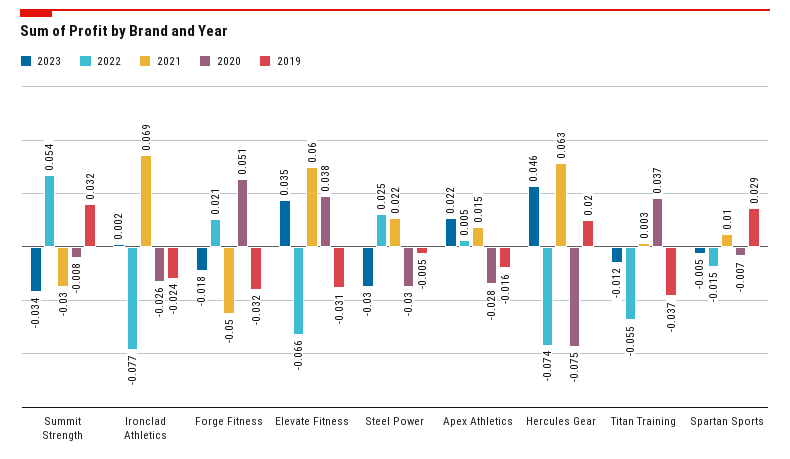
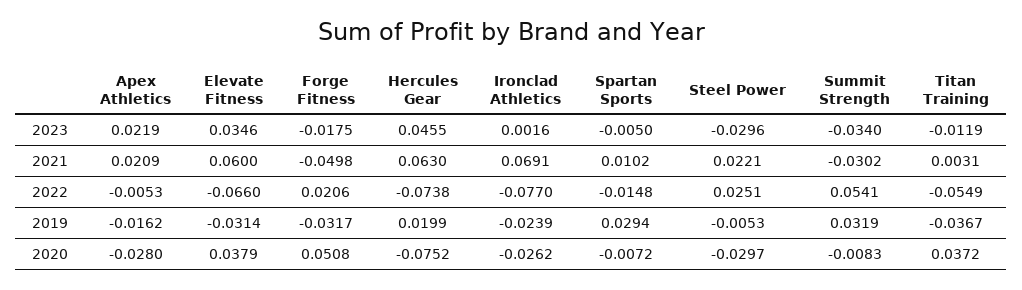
  {
    "2023": {
      "Summit Strength": -0.034,
      "Ironclad Athletics": 0.0016,
      "Forge Fitness": -0.0175,
      "Elevate Fitness": 0.0346,
      "Steel Power": -0.0296,
      "Apex Athletics": 0.0219,
      "Hercules Gear": 0.0455,
      "Titan Training": -0.0119,
      "Spartan Sports": -0.005
    },
    "2022": {
      "Summit Strength": 0.0541,
      "Ironclad Athletics": -0.077,
      "Forge Fitness": 0.0206,
      "Elevate Fitness": -0.066,
      "Steel Power": 0.0251,
-     "Apex Athletics": 0.005,
+     "Apex Athletics": -0.0053,
      "Hercules Gear": -0.0738,
      "Titan Training": -0.0549,
      "Spartan Sports": -0.0148
    },
    "2021": {
      "Summit Strength": -0.0302,
      "Ironclad Athletics": 0.0691,
      "Forge Fitness": -0.0498,
      "Elevate Fitness": 0.06,
      "Steel Power": 0.0221,
-     "Apex Athletics": 0.015,
+     "Apex Athletics": 0.0209,
      "Hercules Gear": 0.063,
      "Titan Training": 0.0031,
      "Spartan Sports": 0.0102
    },
    "2020": {
      "Summit Strength": -0.0083,
      "Ironclad Athletics": -0.0262,
      "Forge Fitness": 0.0508,
      "Elevate Fitness": 0.0379,
      "Steel Power": -0.0297,
      "Apex Athletics": -0.028,
      "Hercules Gear": -0.0752,
      "Titan Training": 0.0372,
      "Spartan Sports": -0.0072
    },
    "2019": {
      "Summit Strength": 0.0319,
      "Ironclad Athletics": -0.0239,
      "Forge Fitness": -0.0317,
      "Elevate Fitness": -0.0314,
      "Steel Power": -0.0053,
      "Apex Athletics": -0.0162,
      "Hercules Gear": 0.0199,
      "Titan Training": -0.0367,
      "Spartan Sports": 0.0294
    }
  }

